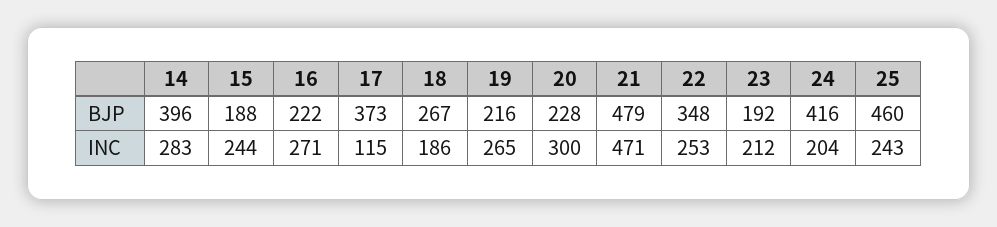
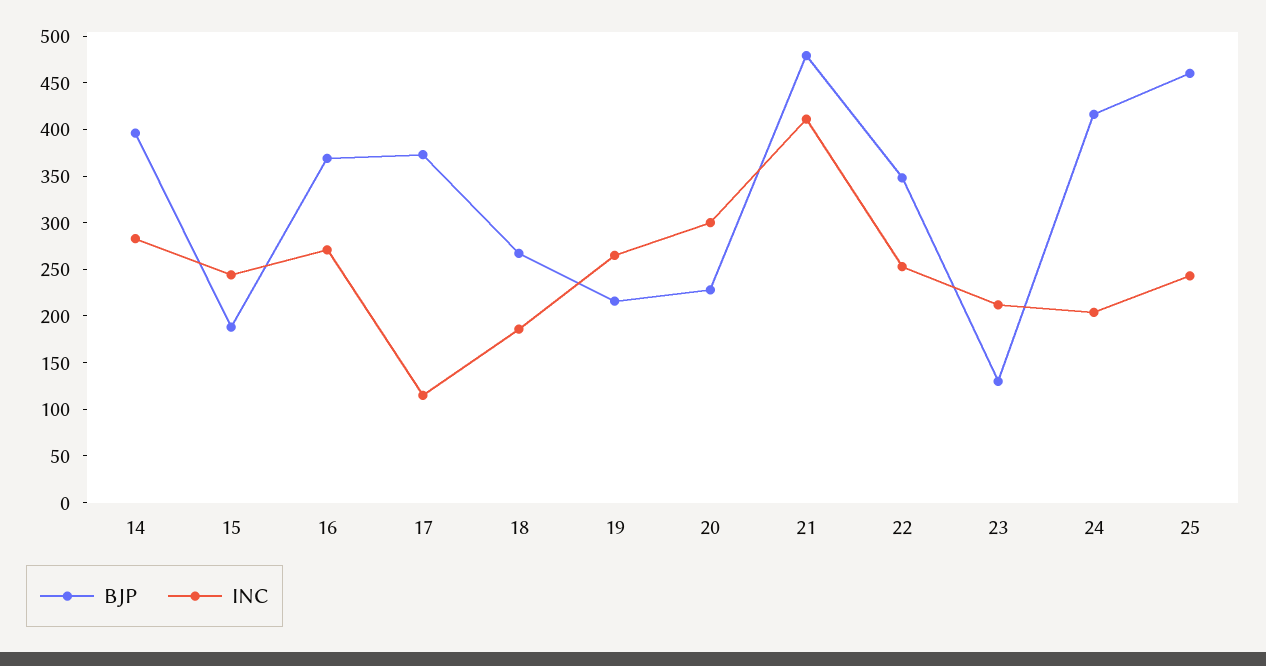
  {
    "BJP": {
      "14": 396,
      "15": 188,
-     "16": 222,
+     "16": 370,
      "17": 373,
      "18": 267,
      "19": 216,
      "20": 228,
      "21": 479,
      "22": 348,
-     "23": 192,
+     "23": 130,
      "24": 416,
      "25": 460
    },
    "INC": {
      "14": 283,
      "15": 244,
      "16": 271,
      "17": 115,
      "18": 186,
      "19": 265,
      "20": 300,
-     "21": 471,
+     "21": 410,
      "22": 253,
      "23": 212,
      "24": 204,
      "25": 243
    }
  }

